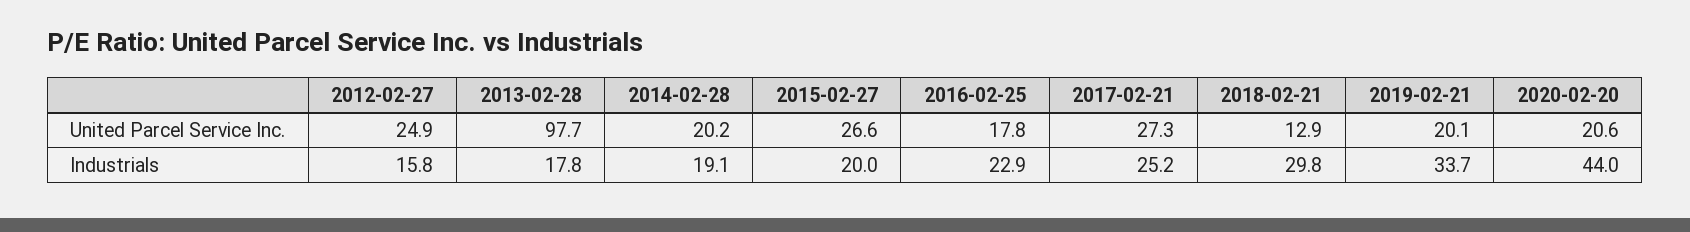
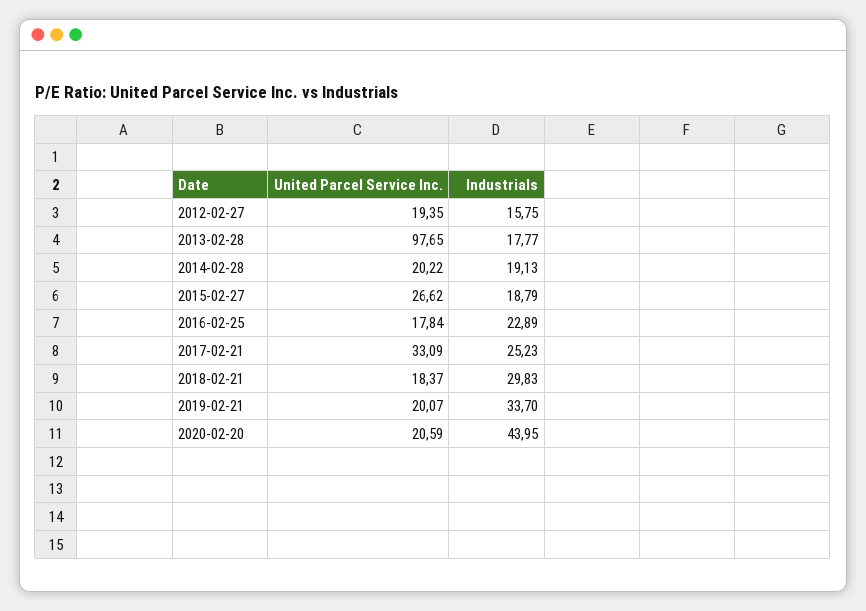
  {
    "2012-02-27": {
-     "United Parcel Service Inc.": 24.9,
+     "United Parcel Service Inc.": 19.35,
      "Industrials": 15.75
    },
    "2013-02-28": {
      "United Parcel Service Inc.": 97.65,
      "Industrials": 17.77
    },
    "2014-02-28": {
      "United Parcel Service Inc.": 20.22,
      "Industrials": 19.13
    },
    "2015-02-27": {
      "United Parcel Service Inc.": 26.62,
-     "Industrials": 20
+     "Industrials": 18.79
    },
    "2016-02-25": {
      "United Parcel Service Inc.": 17.84,
      "Industrials": 22.89
    },
    "2017-02-21": {
-     "United Parcel Service Inc.": 27.3,
+     "United Parcel Service Inc.": 33.09,
      "Industrials": 25.23
    },
    "2018-02-21": {
-     "United Parcel Service Inc.": 12.9,
+     "United Parcel Service Inc.": 18.37,
      "Industrials": 29.83
    },
    "2019-02-21": {
      "United Parcel Service Inc.": 20.07,
      "Industrials": 33.7
    },
    "2020-02-20": {
      "United Parcel Service Inc.": 20.59,
      "Industrials": 43.95
    }
  }

